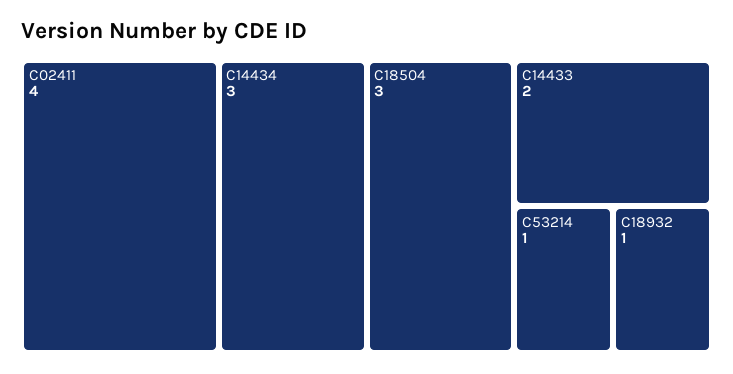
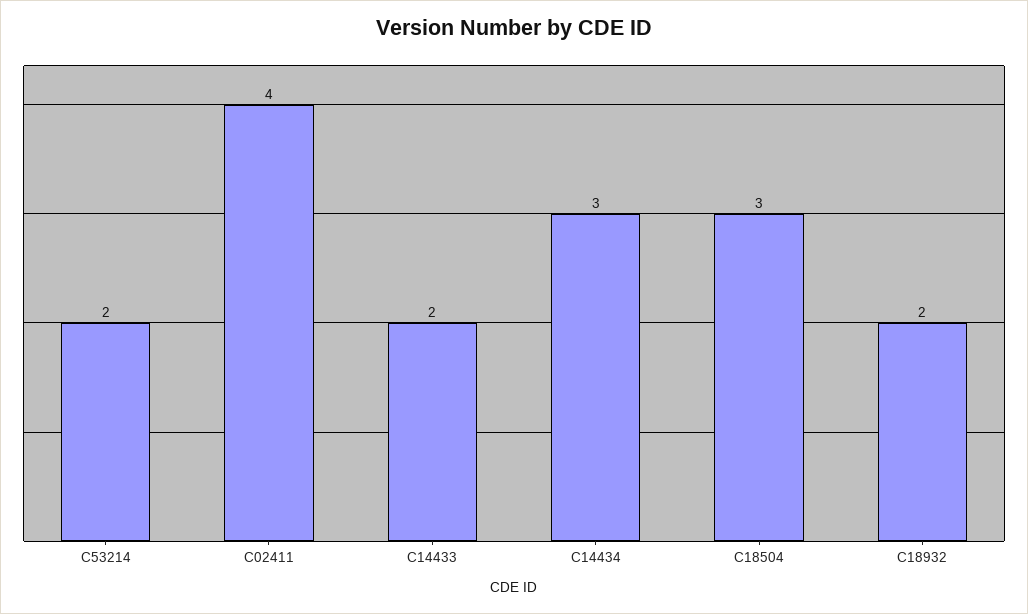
  {
    "C02411": 4,
    "C14434": 3,
    "C18504": 3,
    "C14433": 2,
-   "C53214": 1,
+   "C53214": 2,
-   "C18932": 1
+   "C18932": 2
  }

